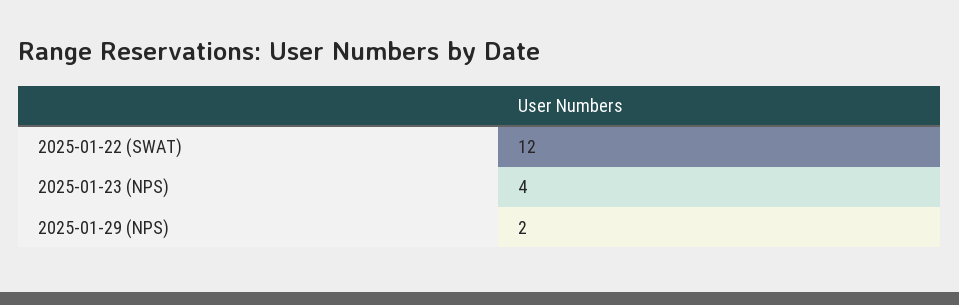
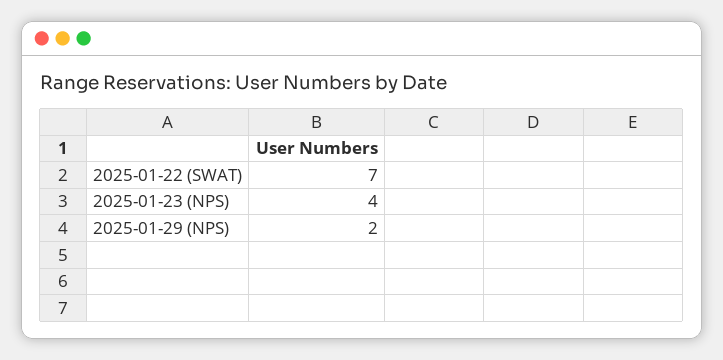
  {
-   "2025-01-22 (SWAT)": 12,
+   "2025-01-22 (SWAT)": 7,
    "2025-01-23 (NPS)": 4,
    "2025-01-29 (NPS)": 2
  }

